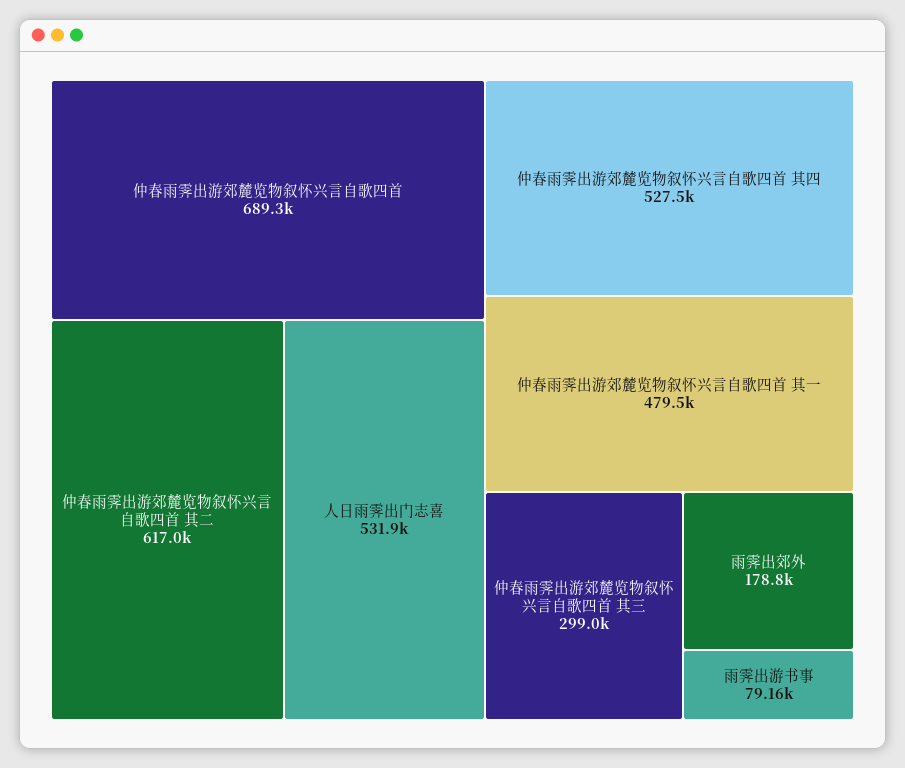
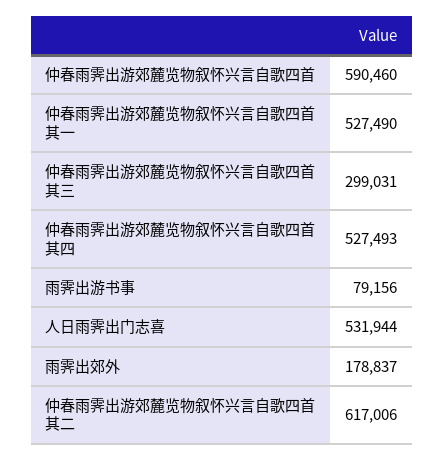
  {
-   "仲春雨霁出游郊麓览物叙怀兴言自歌四首": 689300,
+   "仲春雨霁出游郊麓览物叙怀兴言自歌四首": 590460,
    "仲春雨霁出游郊麓览物叙怀兴言自歌四首 其二": 617006,
    "人日雨霁出门志喜": 531944,
    "仲春雨霁出游郊麓览物叙怀兴言自歌四首 其四": 527493,
-   "仲春雨霁出游郊麓览物叙怀兴言自歌四首 其一": 479500,
+   "仲春雨霁出游郊麓览物叙怀兴言自歌四首 其一": 527490,
    "仲春雨霁出游郊麓览物叙怀兴言自歌四首 其三": 299031,
    "雨霁出郊外": 178837,
    "雨霁出游书事": 79156
  }

